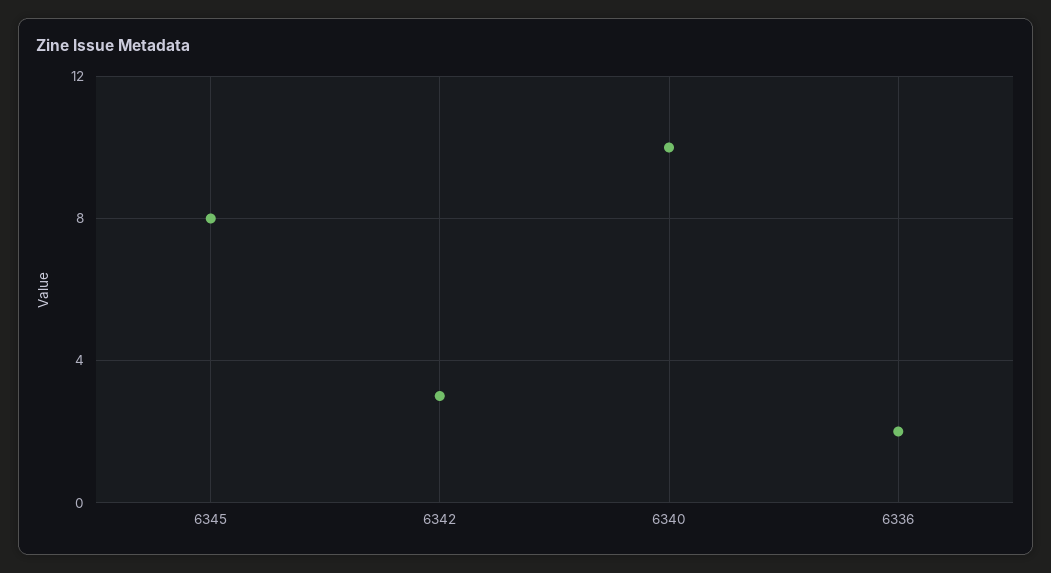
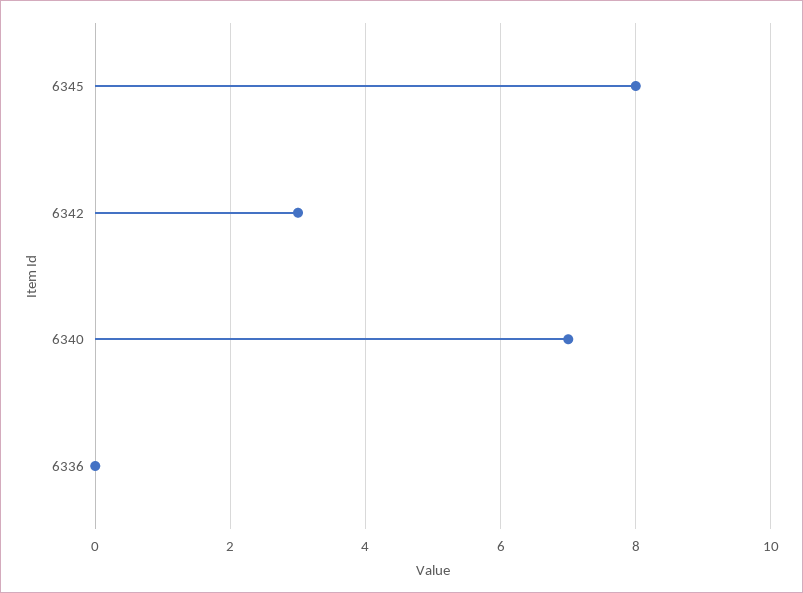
  {
    "6345": 8,
    "6342": 3,
-   "6340": 10,
+   "6340": 7,
-   "6336": 2
+   "6336": 0
  }

